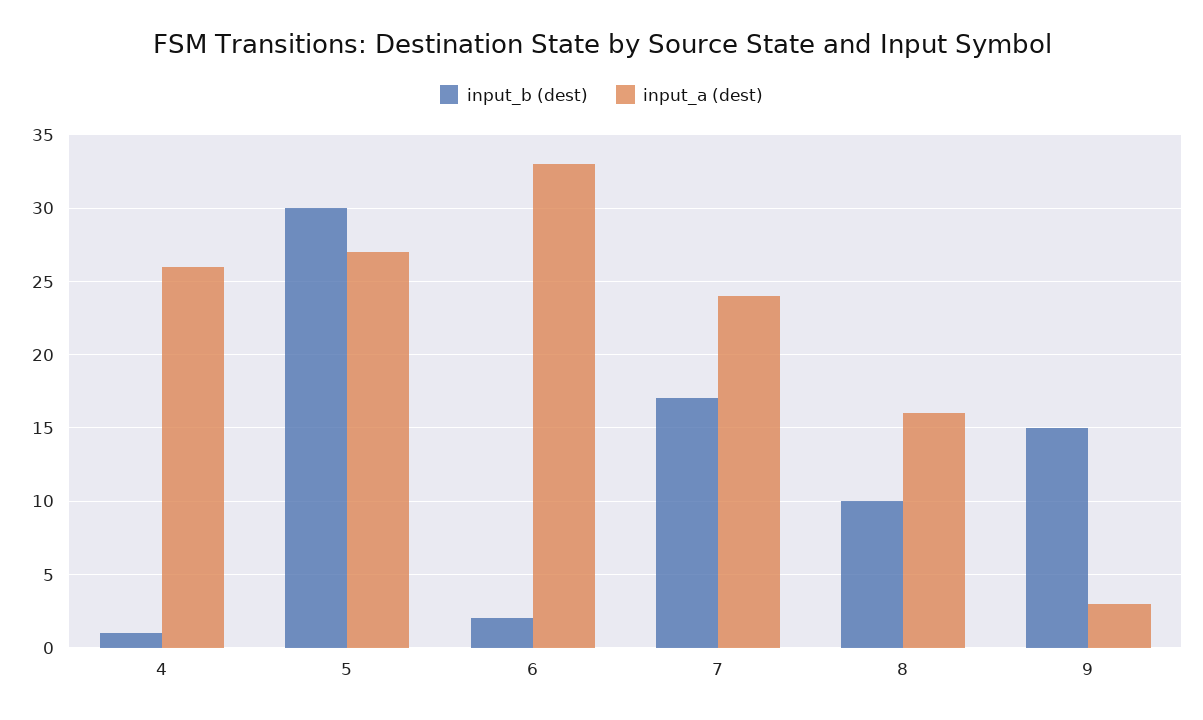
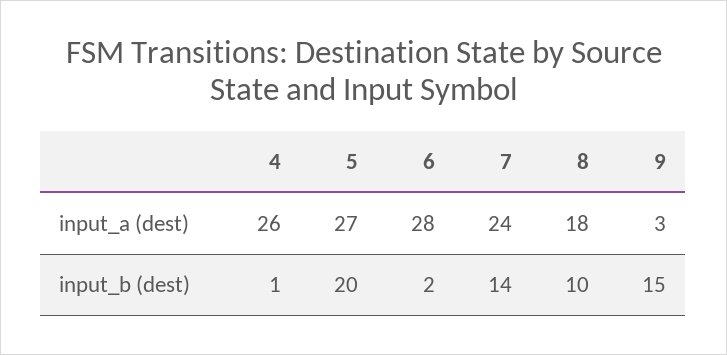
  {
    "input_b (dest)": {
      "4": 1,
-     "5": 30,
+     "5": 20,
      "6": 2,
-     "7": 17,
+     "7": 14,
      "8": 10,
      "9": 15
    },
    "input_a (dest)": {
      "4": 26,
      "5": 27,
-     "6": 33,
+     "6": 28,
      "7": 24,
-     "8": 16,
+     "8": 18,
      "9": 3
    }
  }

